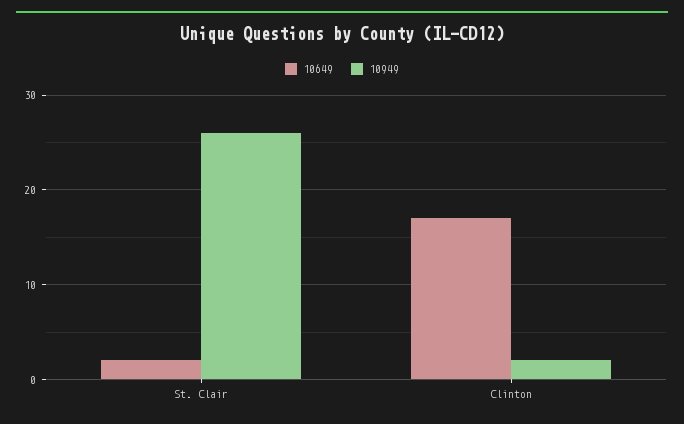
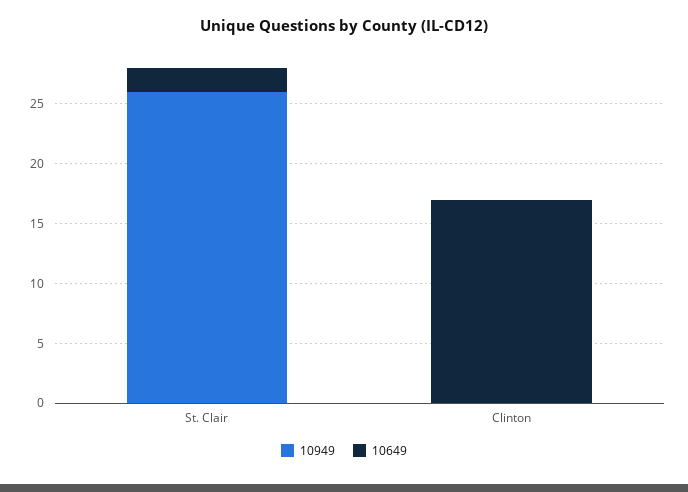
  {
    "10649": {
      "St. Clair": 2,
      "Clinton": 17
    },
    "10949": {
      "St. Clair": 26,
-     "Clinton": 2
+     "Clinton": 0
    }
  }

